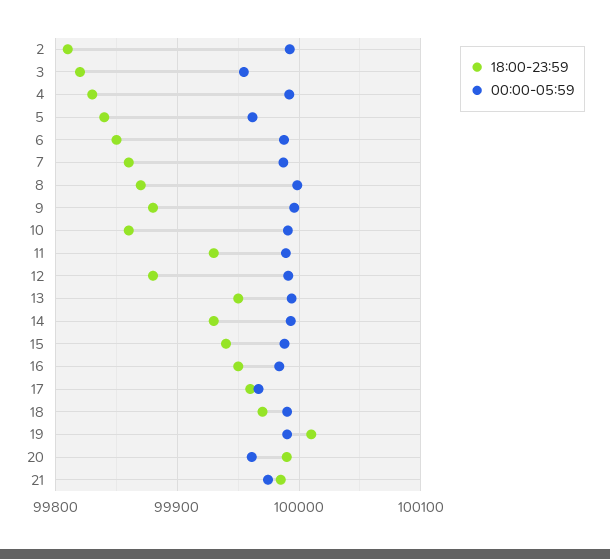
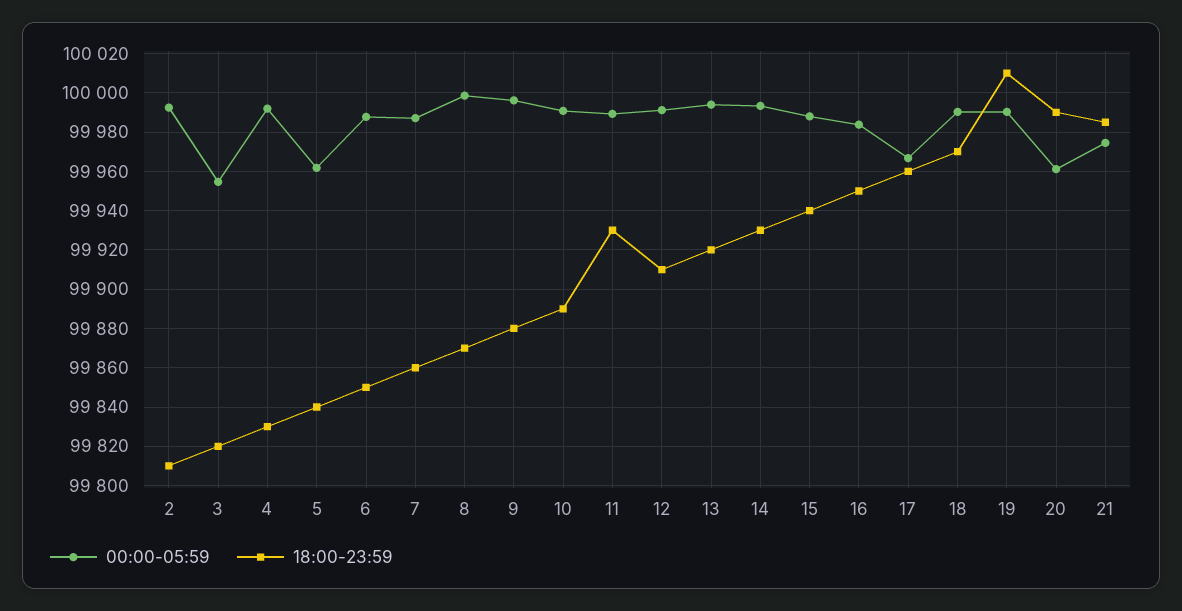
  {
    "18:00-23:59": {
      "2": 99810,
      "3": 99820,
      "4": 99830,
      "5": 99840,
      "6": 99850,
      "7": 99860,
      "8": 99870,
      "9": 99880,
-     "10": 99860,
+     "10": 99890,
      "11": 99930,
-     "12": 99880,
+     "12": 99910,
-     "13": 99950,
+     "13": 99920,
      "14": 99930,
      "15": 99940,
      "16": 99950,
      "17": 99960,
      "18": 99970,
      "19": 100010,
      "20": 99990,
      "21": 99985
    },
    "00:00-05:59": {
      "2": 99990,
      "3": 99955,
      "4": 99990,
      "5": 99960,
      "6": 99990,
      "7": 99985,
      "8": 100000,
      "9": 99995,
      "10": 99990,
      "11": 99990,
      "12": 99990,
      "13": 99995,
      "14": 99995,
      "15": 99990,
      "16": 99985,
      "17": 99965,
      "18": 99990,
      "19": 99990,
      "20": 99960,
      "21": 99975
    }
  }

